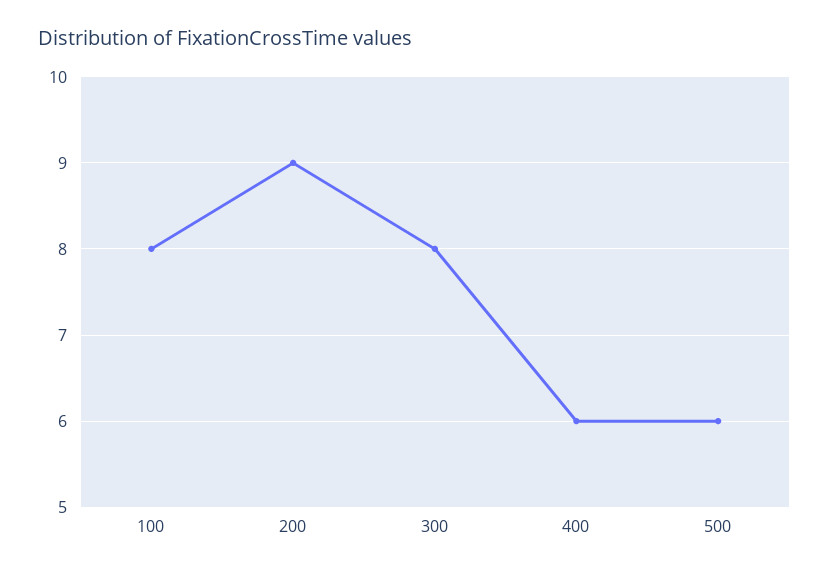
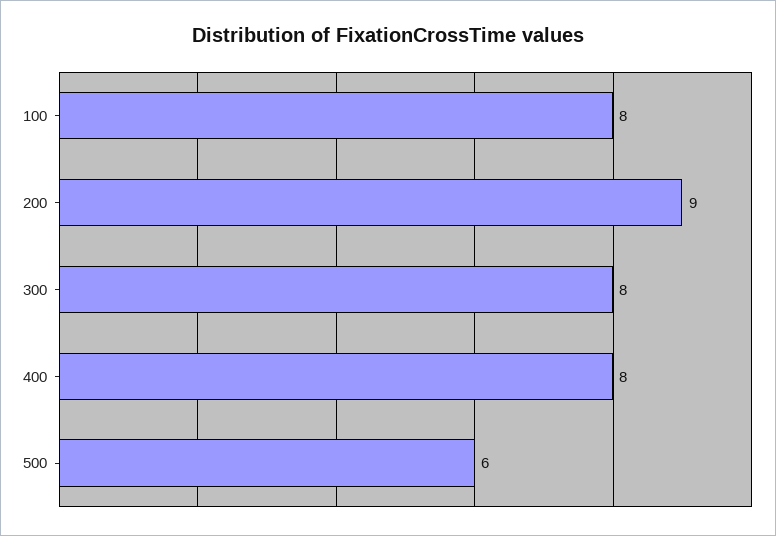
  {
    "100": 8,
    "200": 9,
    "300": 8,
-   "400": 6,
+   "400": 8,
    "500": 6
  }

